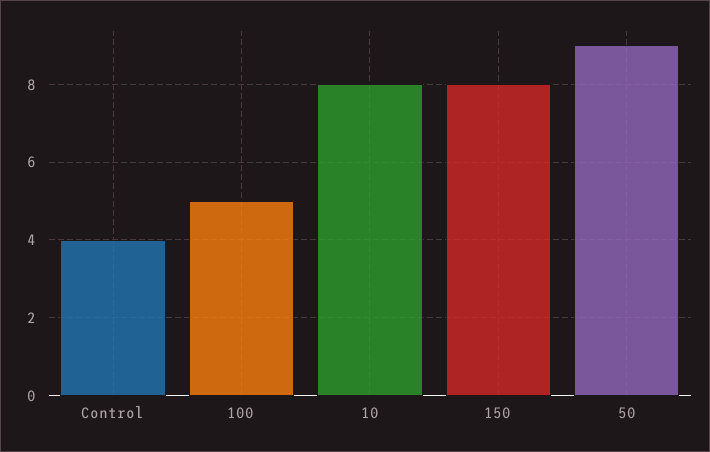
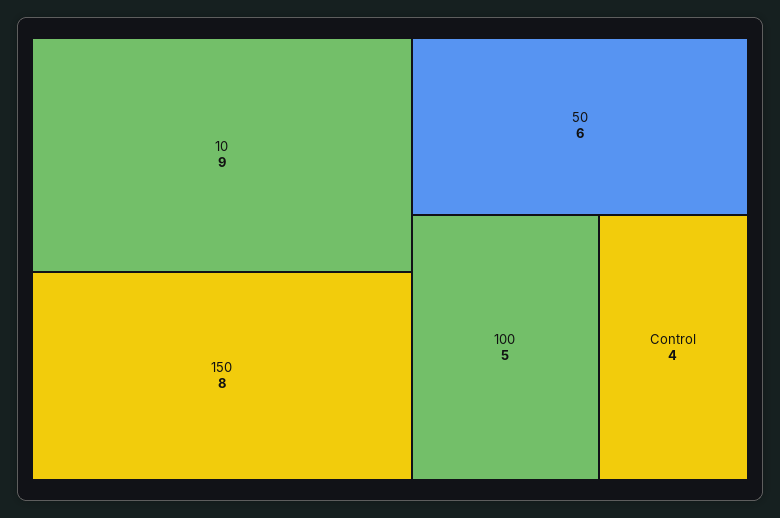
  {
    "Control": 4,
    "100": 5,
-   "10": 8,
+   "10": 9,
    "150": 8,
-   "50": 9
+   "50": 6
  }

